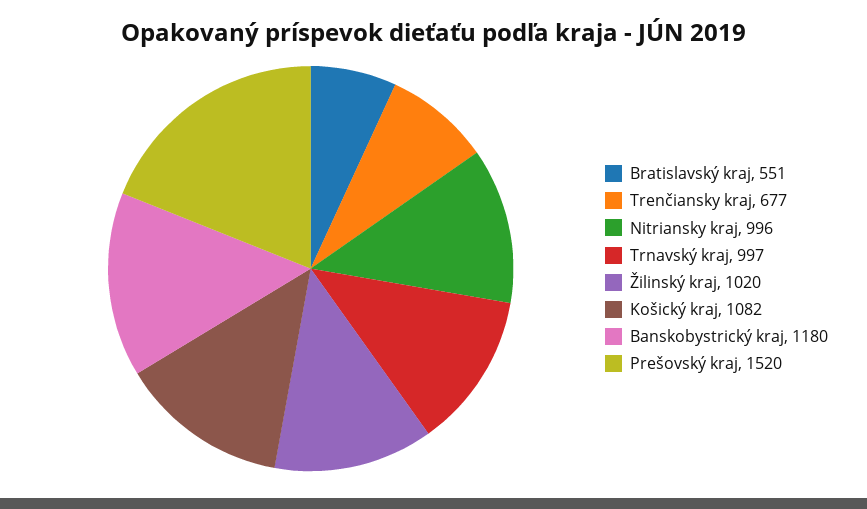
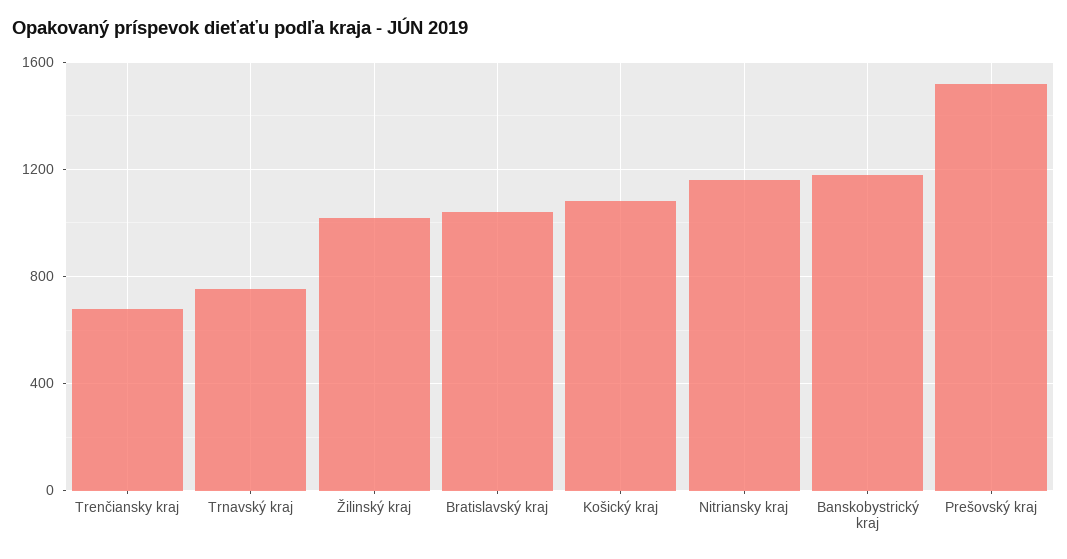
  {
-   "Bratislavský kraj": 551,
+   "Bratislavský kraj": 1050,
    "Trenčiansky kraj": 677,
-   "Nitriansky kraj": 996,
+   "Nitriansky kraj": 1150,
-   "Trnavský kraj": 997,
+   "Trnavský kraj": 750,
    "Žilinský kraj": 1020,
    "Košický kraj": 1082,
    "Banskobystrický kraj": 1180,
    "Prešovský kraj": 1520
  }

